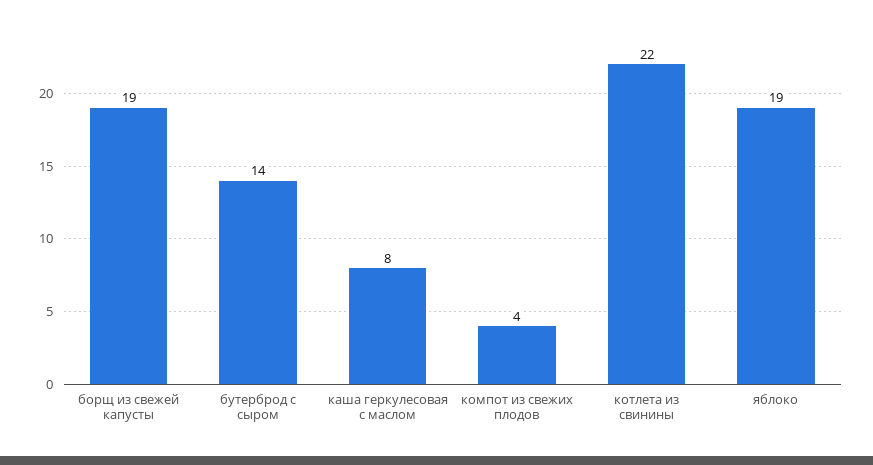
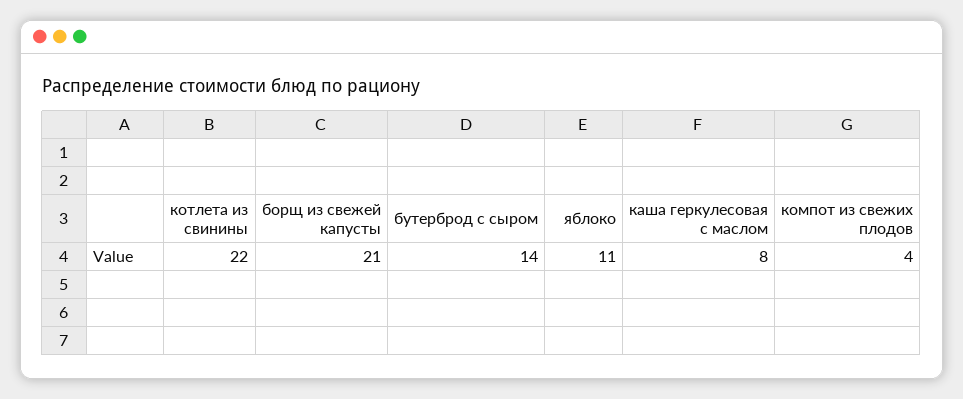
  {
-   "борщ из свежей капусты": 19,
+   "борщ из свежей капусты": 21,
    "бутерброд с сыром": 14,
    "каша геркулесовая с маслом": 8,
    "компот из свежих плодов": 4,
    "котлета из свинины": 22,
-   "яблоко": 19
+   "яблоко": 11
  }

